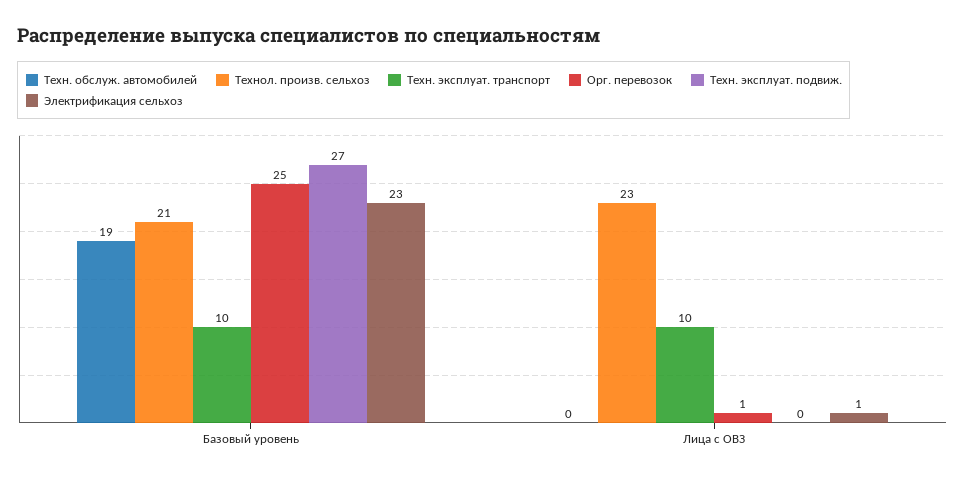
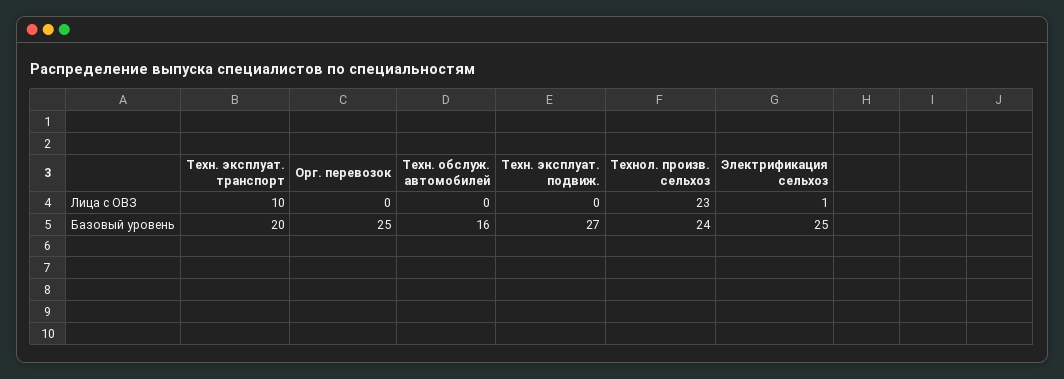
  {
    "Техн. обслуж. автомобилей": {
-     "Базовый уровень": 19,
+     "Базовый уровень": 16,
      "Лица с ОВЗ": 0
    },
    "Технол. произв. сельхоз": {
-     "Базовый уровень": 21,
+     "Базовый уровень": 24,
      "Лица с ОВЗ": 23
    },
    "Техн. эксплуат. транспорт": {
-     "Базовый уровень": 10,
+     "Базовый уровень": 20,
      "Лица с ОВЗ": 10
    },
    "Орг. перевозок": {
      "Базовый уровень": 25,
-     "Лица с ОВЗ": 1
+     "Лица с ОВЗ": 0
    },
    "Техн. эксплуат. подвиж.": {
      "Базовый уровень": 27,
      "Лица с ОВЗ": 0
    },
    "Электрификация сельхоз": {
-     "Базовый уровень": 23,
+     "Базовый уровень": 25,
      "Лица с ОВЗ": 1
    }
  }

